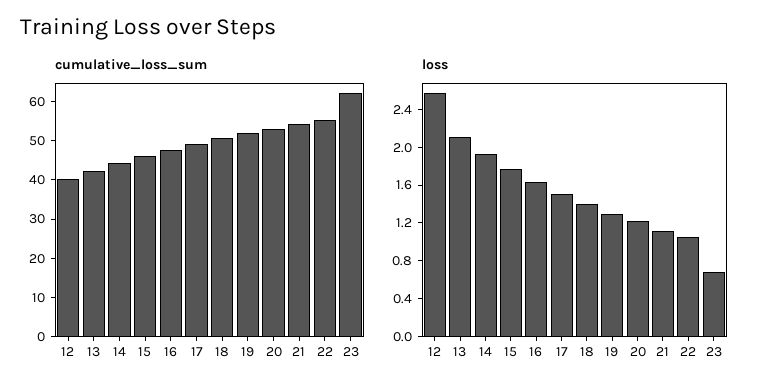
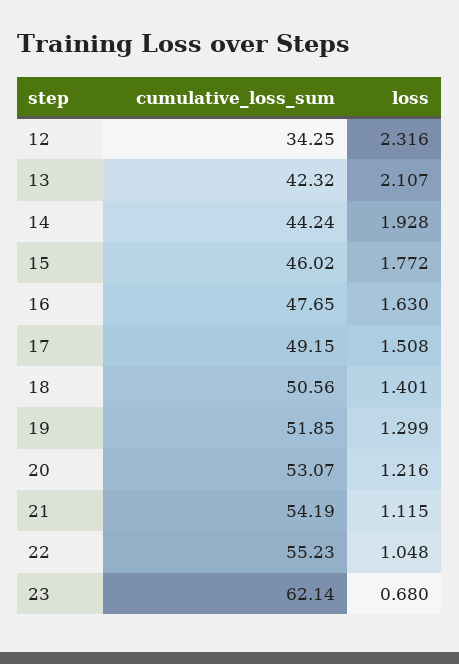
  {
    "cumulative_loss_sum": {
-     "12": 40,
+     "12": 34.25,
      "13": 42.32,
      "14": 44.24,
      "15": 46.02,
      "16": 47.65,
      "17": 49.15,
      "18": 50.56,
      "19": 51.85,
      "20": 53.07,
      "21": 54.19,
      "22": 55.23,
      "23": 62.14
    },
    "loss": {
-     "12": 2.6,
+     "12": 2.316,
      "13": 2.107,
      "14": 1.928,
      "15": 1.772,
      "16": 1.63,
      "17": 1.508,
      "18": 1.401,
      "19": 1.299,
      "20": 1.216,
      "21": 1.115,
      "22": 1.048,
      "23": 0.68
    }
  }

